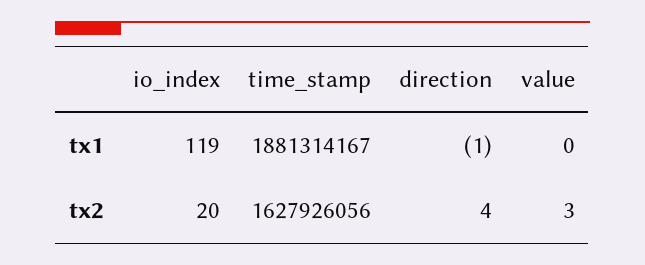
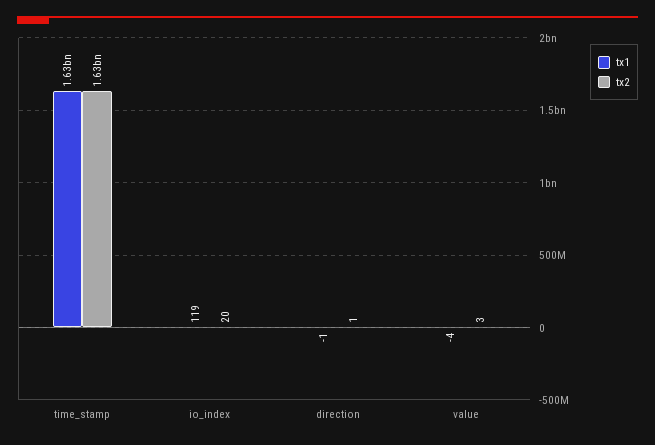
  {
    "tx1": {
      "io_index": 119,
-     "time_stamp": 1881314167,
+     "time_stamp": 1630000000,
      "direction": -1,
-     "value": 0
+     "value": -4
    },
    "tx2": {
      "io_index": 20,
      "time_stamp": 1627926056,
-     "direction": 4,
+     "direction": 1,
      "value": 3
    }
  }

